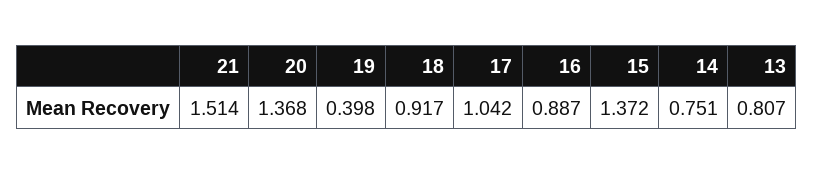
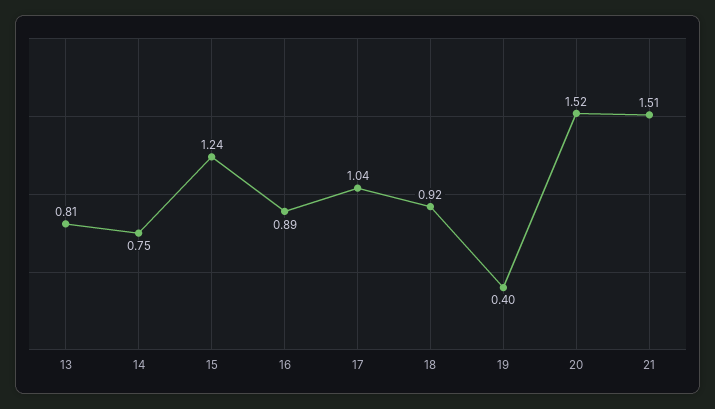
  {
    "21": 1.514,
-   "20": 1.368,
+   "20": 1.52,
    "19": 0.398,
    "18": 0.917,
    "17": 1.042,
    "16": 0.887,
-   "15": 1.372,
+   "15": 1.24,
    "14": 0.751,
    "13": 0.807
  }

